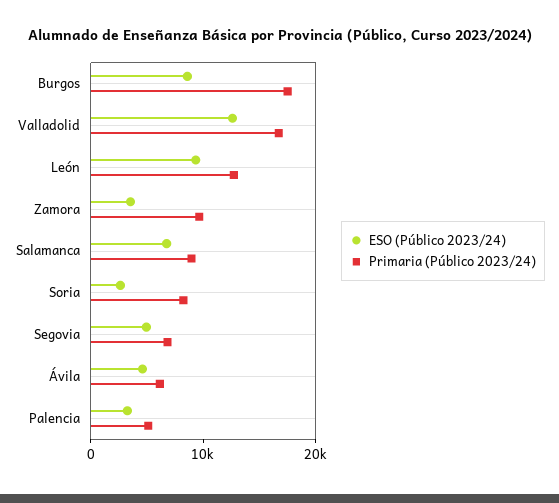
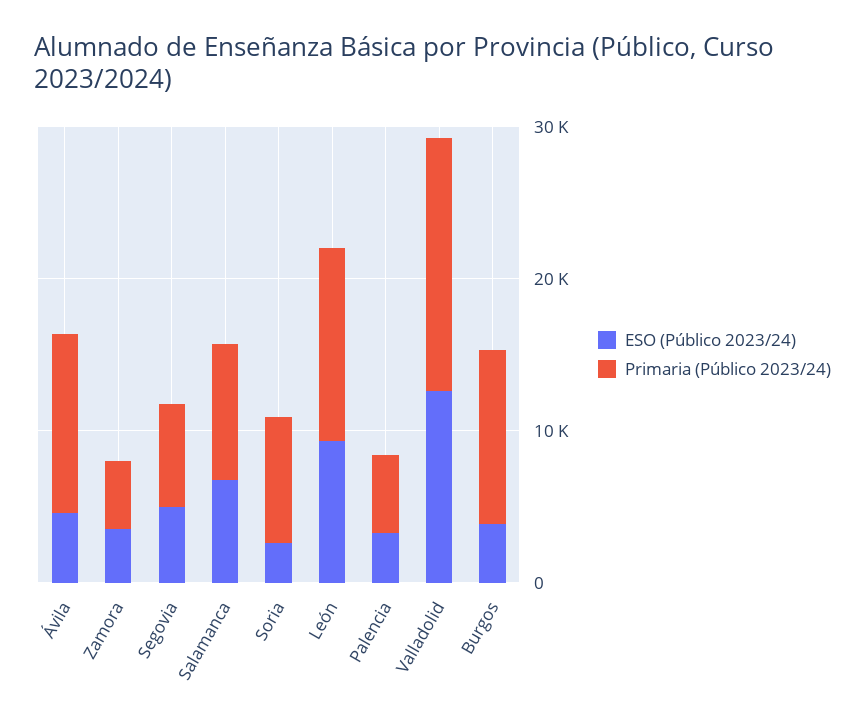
  {
    "ESO (Público 2023/24)": {
-     "Burgos": 8000,
+     "Burgos": 4000,
      "Valladolid": 12000,
      "León": 10000,
      "Zamora": 4000,
      "Salamanca": 6000,
      "Soria": 2000,
      "Segovia": 4000,
      "Ávila": 4000,
      "Palencia": 4000
    },
    "Primaria (Público 2023/24)": {
-     "Burgos": 18000,
+     "Burgos": 12000,
      "Valladolid": 16000,
      "León": 12000,
-     "Zamora": 10000,
+     "Zamora": 4000,
      "Salamanca": 8000,
      "Soria": 8000,
      "Segovia": 6000,
-     "Ávila": 6000,
+     "Ávila": 12000,
      "Palencia": 6000
    }
  }

